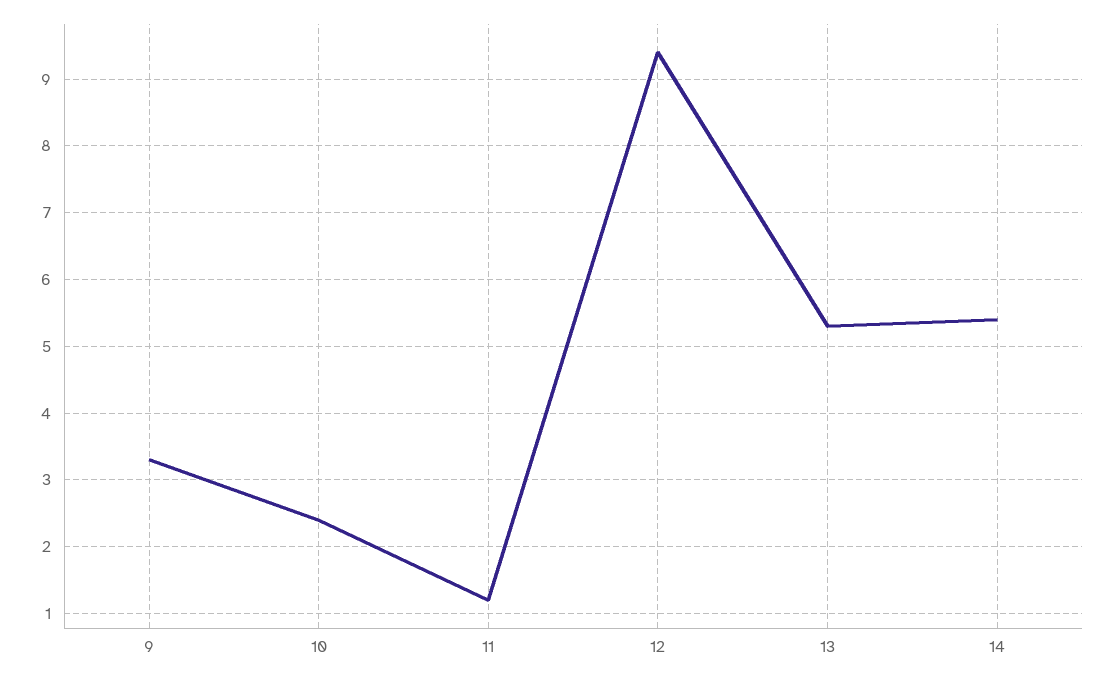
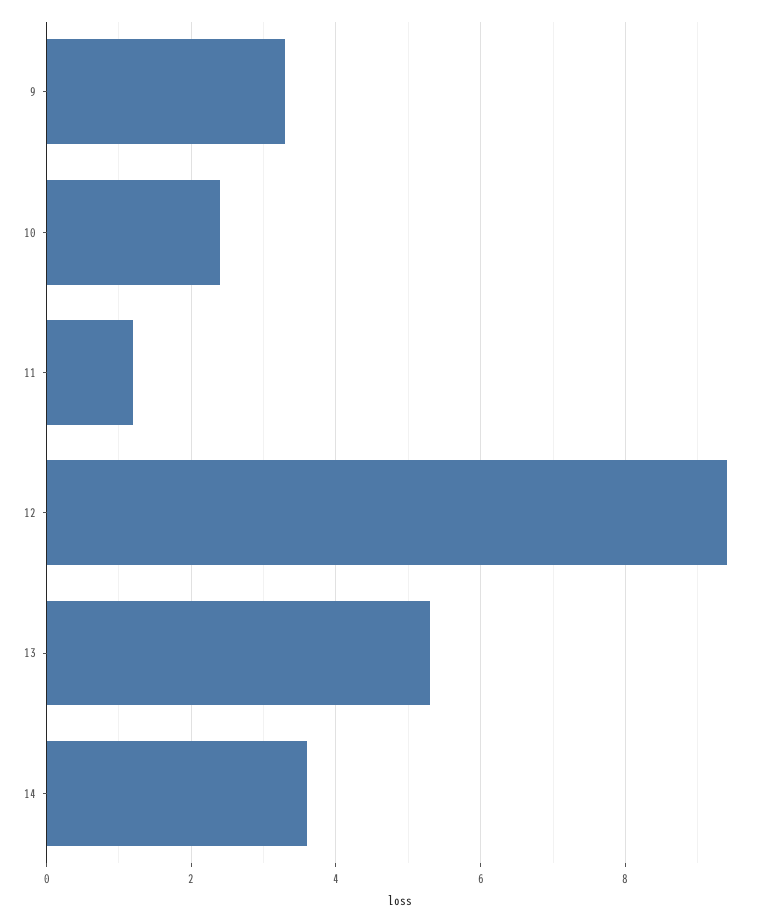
  {
    "9": 3.3,
    "10": 2.4,
    "11": 1.2,
    "12": 9.4,
    "13": 5.3,
-   "14": 5.4
+   "14": 3.5
  }

